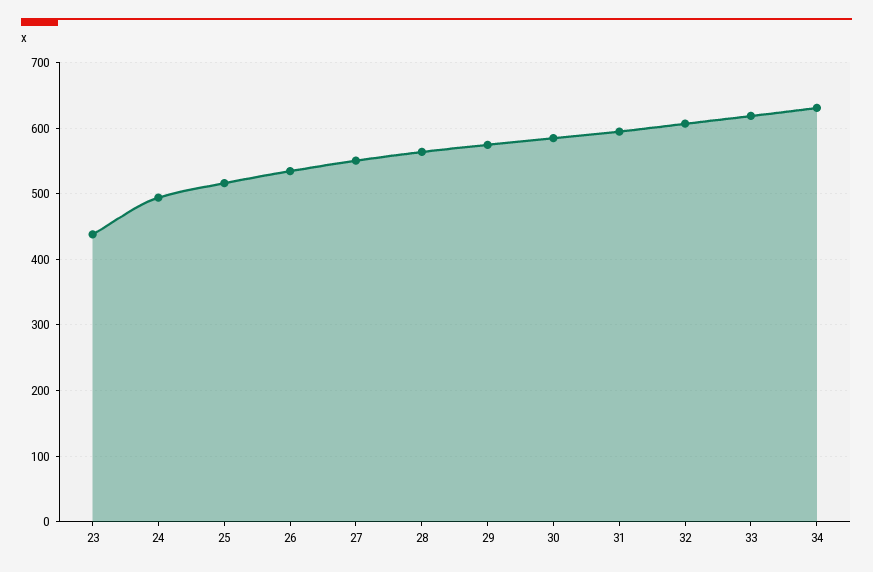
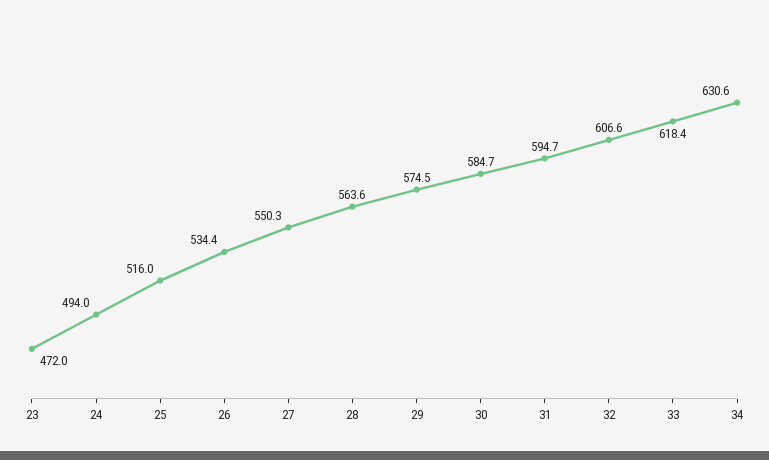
  {
-   "23": 440,
+   "23": 472,
    "24": 494,
    "25": 516,
    "26": 534.4,
    "27": 550.3,
    "28": 563.6,
    "29": 574.5,
    "30": 584.7,
    "31": 594.7,
    "32": 606.6,
    "33": 618.4,
    "34": 630.6
  }

